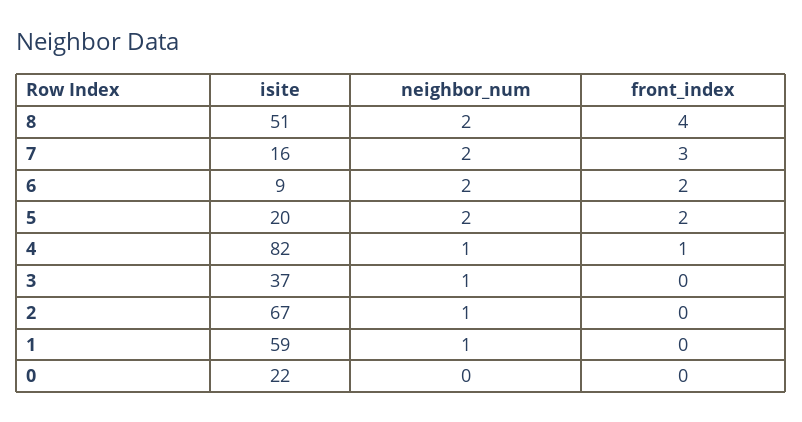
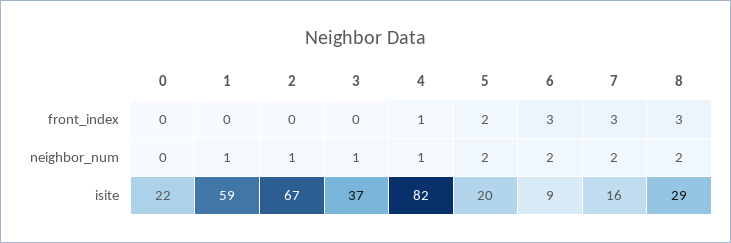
  {
    "isite": {
-     "8": 51,
+     "8": 29,
      "7": 16,
      "6": 9,
      "5": 20,
      "4": 82,
      "3": 37,
      "2": 67,
      "1": 59,
      "0": 22
    },
    "neighbor_num": {
      "8": 2,
      "7": 2,
      "6": 2,
      "5": 2,
      "4": 1,
      "3": 1,
      "2": 1,
      "1": 1,
      "0": 0
    },
    "front_index": {
-     "8": 4,
+     "8": 3,
      "7": 3,
-     "6": 2,
+     "6": 3,
      "5": 2,
      "4": 1,
      "3": 0,
      "2": 0,
      "1": 0,
      "0": 0
    }
  }

